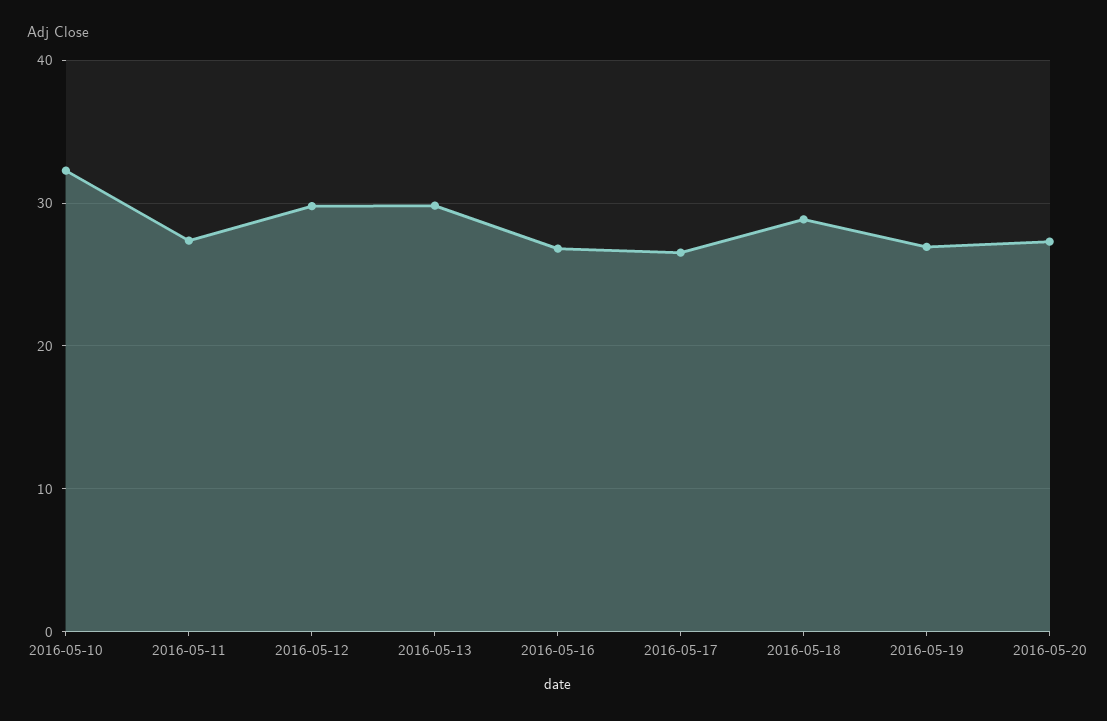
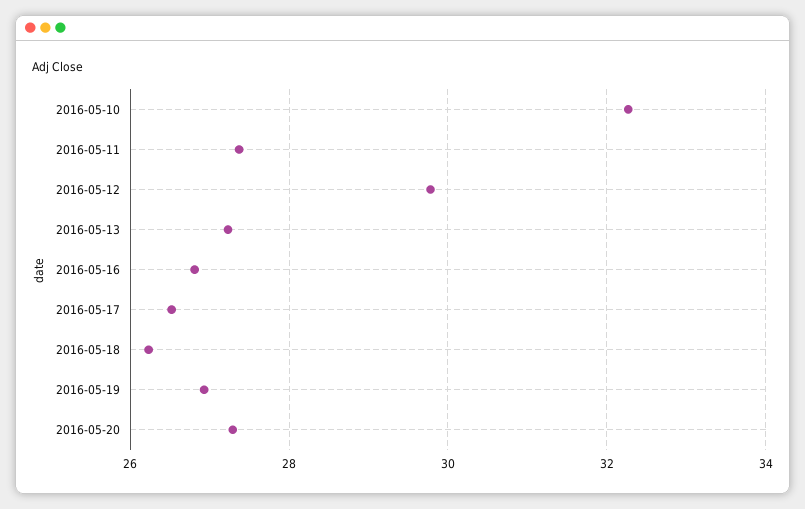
  {
    "2016-05-10": 32.2,
    "2016-05-11": 27.4,
    "2016-05-12": 29.8,
-   "2016-05-13": 30,
+   "2016-05-13": 27.2,
    "2016-05-16": 26.8,
    "2016-05-17": 26.6,
-   "2016-05-18": 29,
+   "2016-05-18": 26.2,
    "2016-05-19": 27,
    "2016-05-20": 27.2
  }

